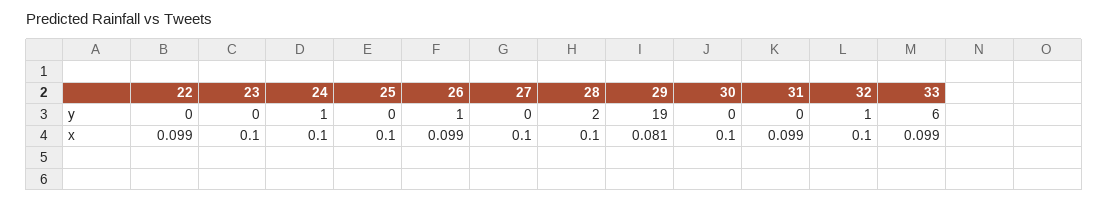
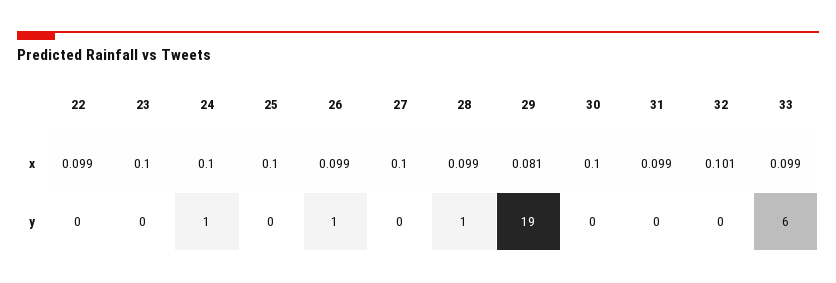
  {
    "22": {
      "y": 0,
      "x": 0.099
    },
    "23": {
      "y": 0,
      "x": 0.1
    },
    "24": {
      "y": 1,
      "x": 0.1
    },
    "25": {
      "y": 0,
      "x": 0.1
    },
    "26": {
      "y": 1,
      "x": 0.099
    },
    "27": {
      "y": 0,
      "x": 0.1
    },
    "28": {
-     "y": 2,
+     "y": 1,
-     "x": 0.1
+     "x": 0.099
    },
    "29": {
      "y": 19,
      "x": 0.081
    },
    "30": {
      "y": 0,
      "x": 0.1
    },
    "31": {
      "y": 0,
      "x": 0.099
    },
    "32": {
-     "y": 1,
+     "y": 0,
-     "x": 0.1
+     "x": 0.101
    },
    "33": {
      "y": 6,
      "x": 0.099
    }
  }

